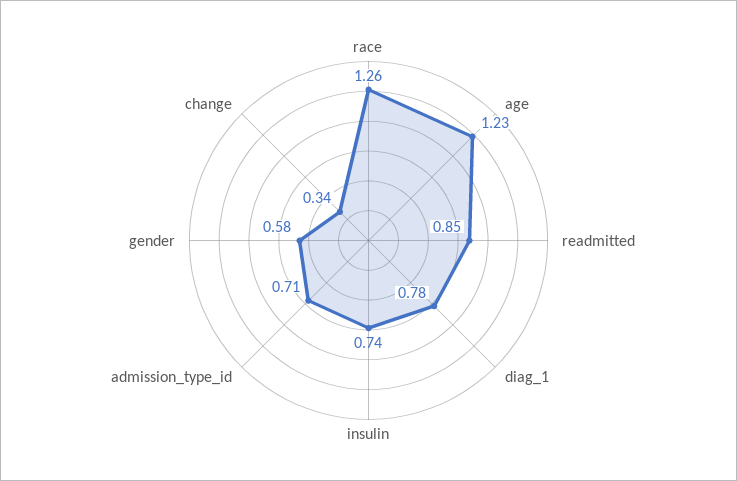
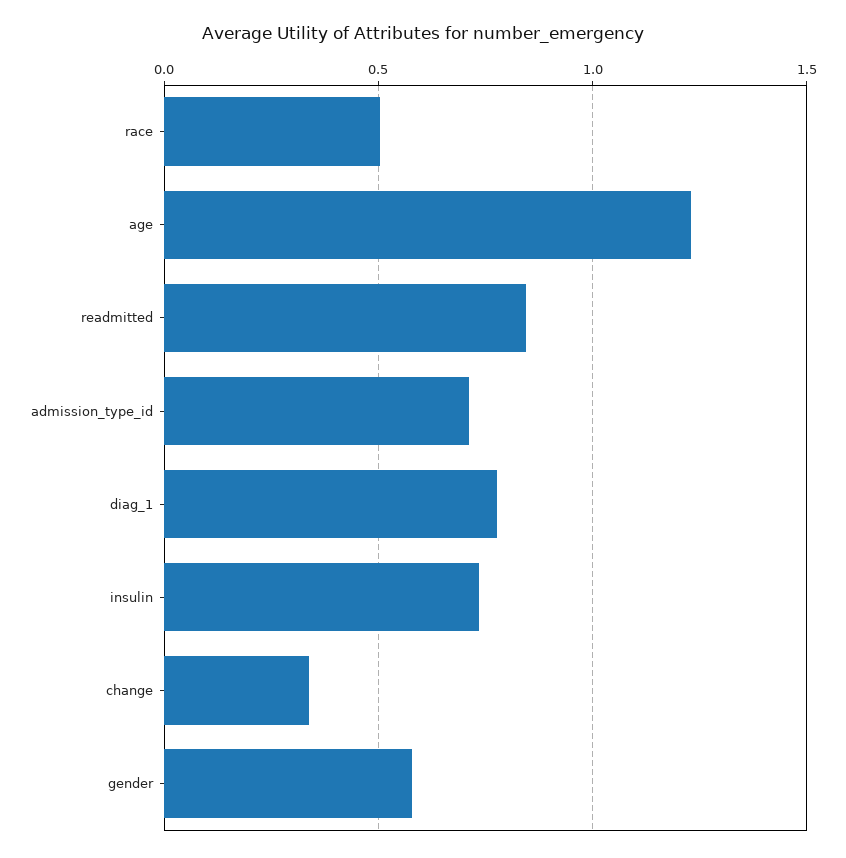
  {
-   "race": 1.26,
+   "race": 0.5,
    "age": 1.23,
    "readmitted": 0.85,
    "diag_1": 0.78,
    "insulin": 0.74,
    "admission_type_id": 0.71,
    "gender": 0.58,
    "change": 0.34
  }

